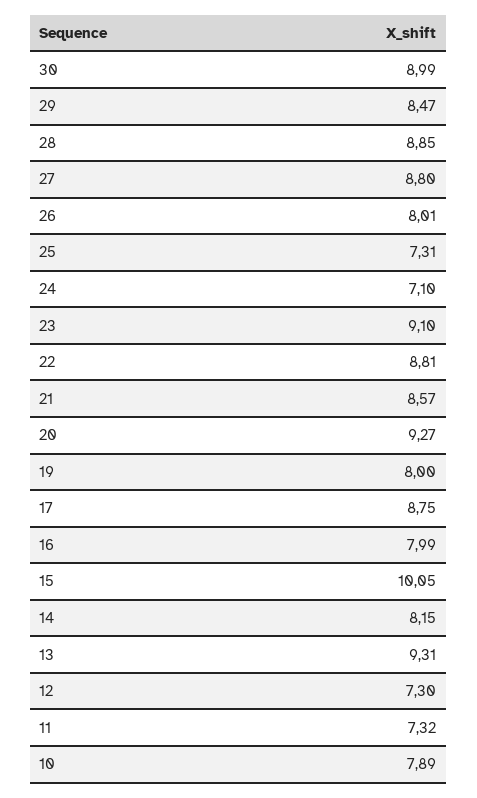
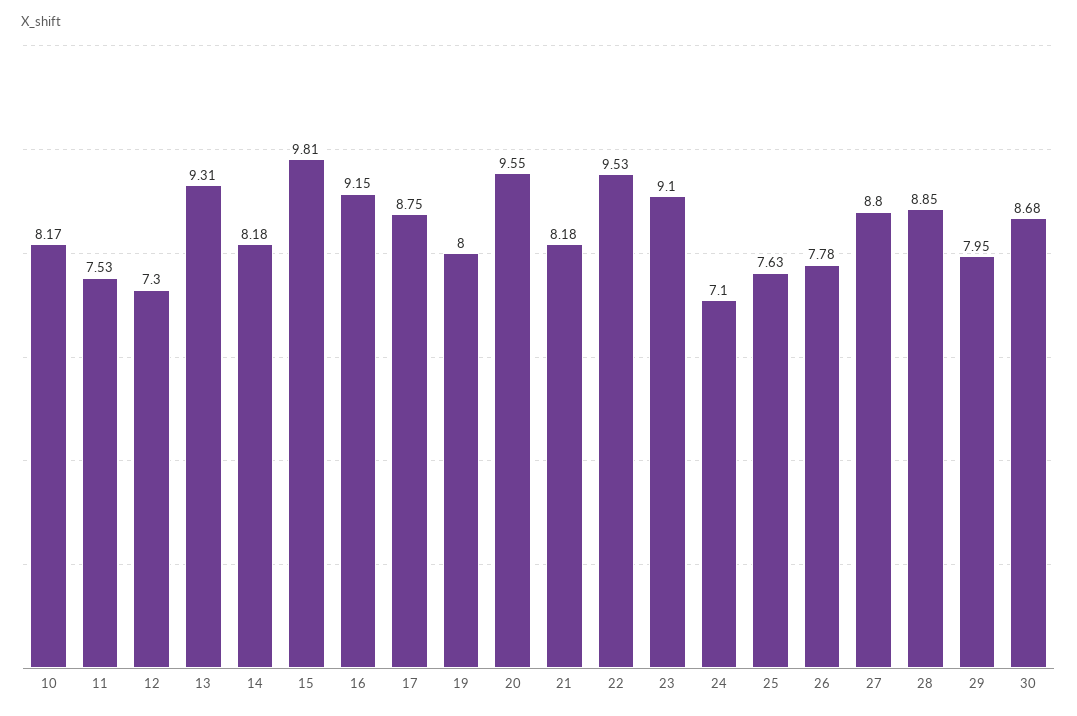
  {
-   "30": 8.99,
+   "30": 8.68,
-   "29": 8.47,
+   "29": 7.95,
    "28": 8.85,
    "27": 8.8,
-   "26": 8.01,
+   "26": 7.78,
-   "25": 7.31,
+   "25": 7.63,
    "24": 7.1,
    "23": 9.1,
-   "22": 8.81,
+   "22": 9.53,
-   "21": 8.57,
+   "21": 8.18,
-   "20": 9.27,
+   "20": 9.55,
    "19": 8,
    "17": 8.75,
-   "16": 7.99,
+   "16": 9.15,
-   "15": 10.05,
+   "15": 9.81,
-   "14": 8.15,
+   "14": 8.18,
    "13": 9.31,
    "12": 7.3,
-   "11": 7.32,
+   "11": 7.53,
-   "10": 7.89
+   "10": 8.17
  }

